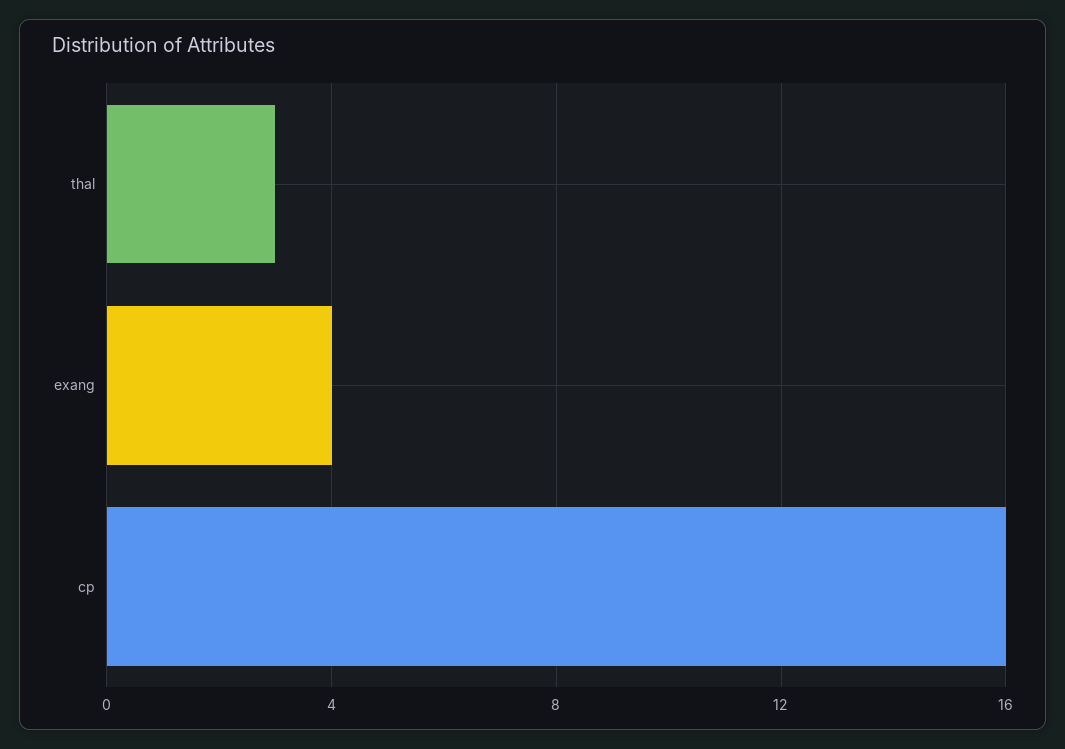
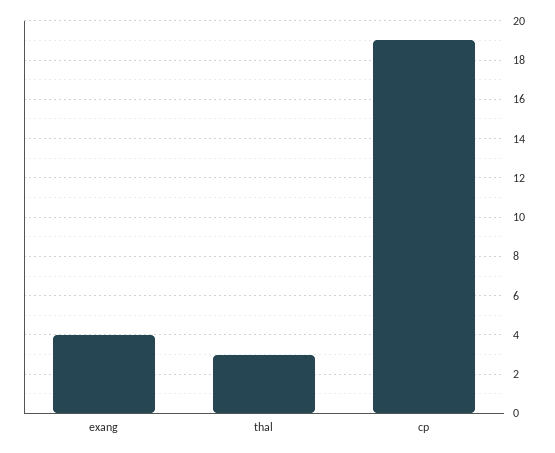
  {
    "thal": 3,
    "exang": 4,
-   "cp": 16
+   "cp": 19
  }

